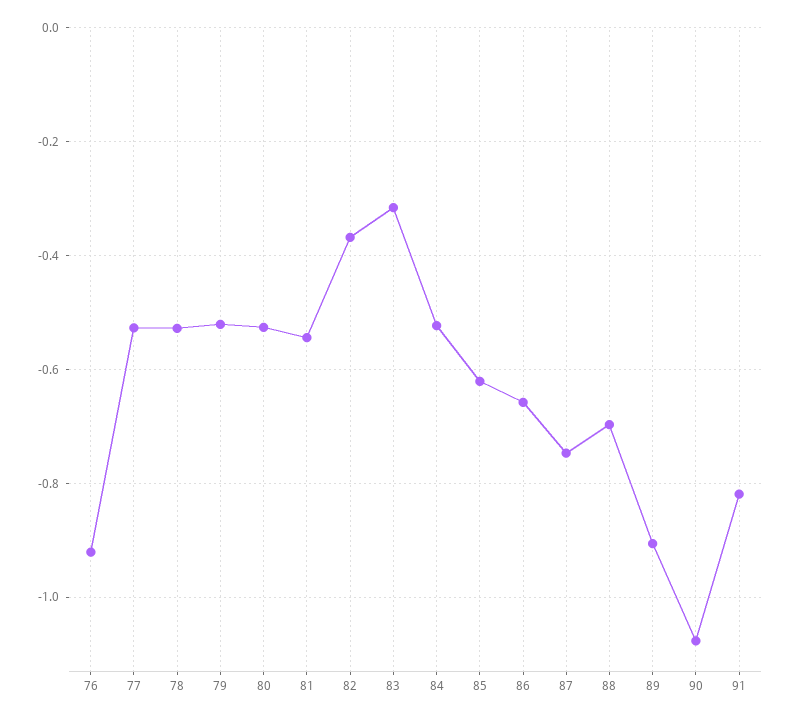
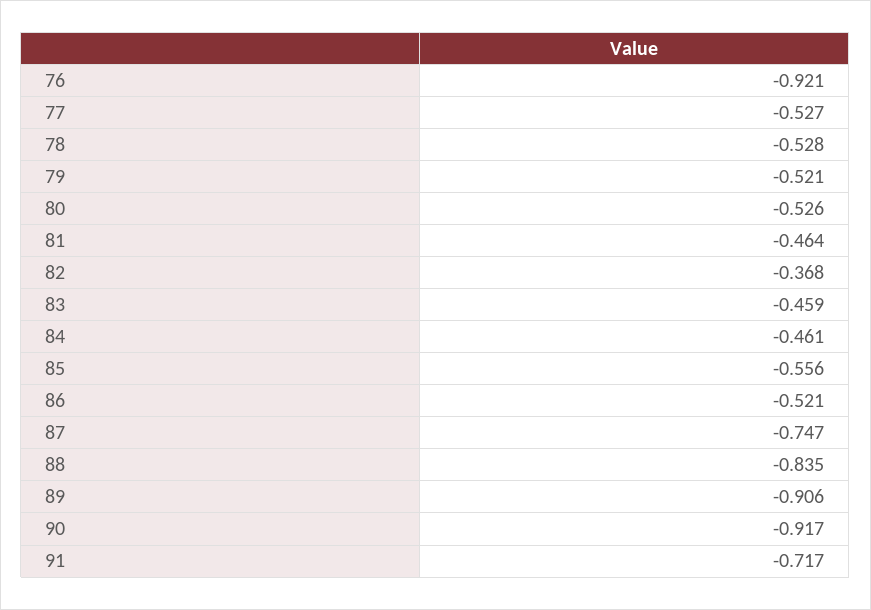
  {
    "76": -0.921,
    "77": -0.527,
    "78": -0.528,
    "79": -0.521,
    "80": -0.526,
-   "81": -0.54,
+   "81": -0.464,
    "82": -0.368,
-   "83": -0.32,
+   "83": -0.459,
-   "84": -0.52,
+   "84": -0.461,
-   "85": -0.62,
+   "85": -0.556,
-   "86": -0.66,
+   "86": -0.521,
    "87": -0.747,
-   "88": -0.7,
+   "88": -0.835,
    "89": -0.906,
-   "90": -1.08,
+   "90": -0.917,
-   "91": -0.82
+   "91": -0.717
  }

